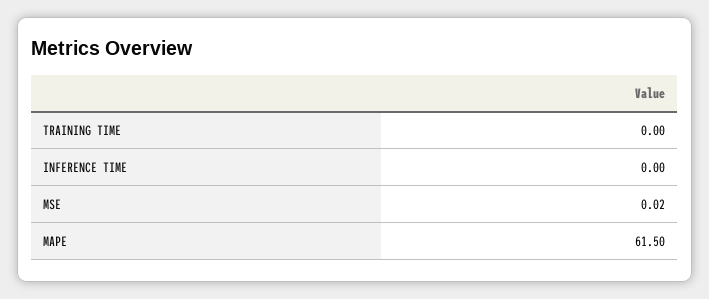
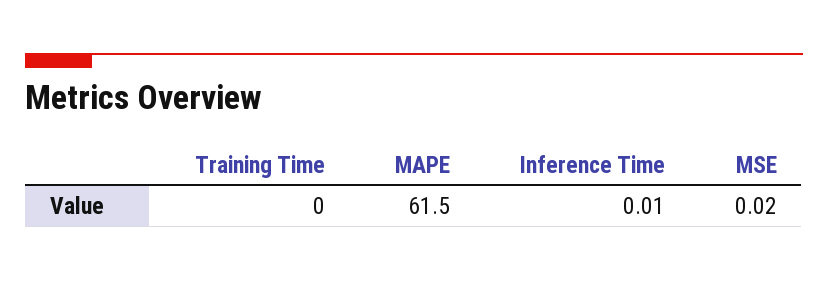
  {
    "TRAINING TIME": 0,
-   "INFERENCE TIME": 0,
+   "INFERENCE TIME": 0.01,
    "MSE": 0.02,
    "MAPE": 61.5
  }

